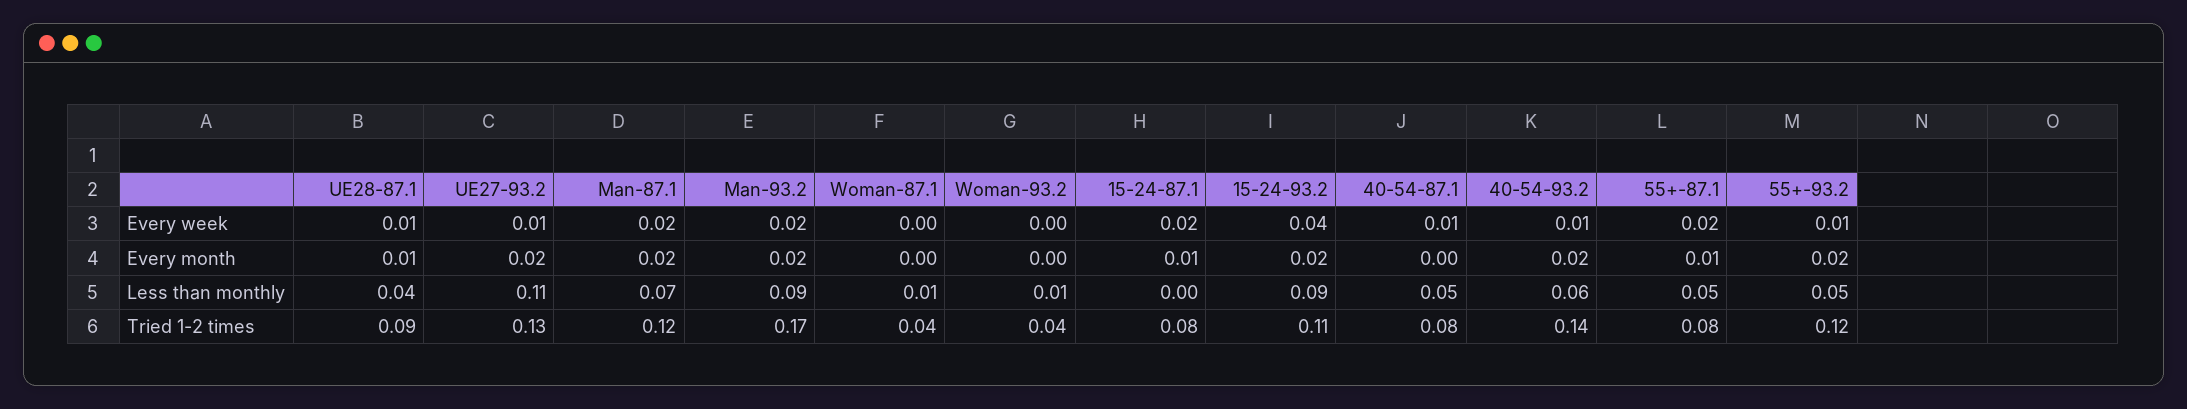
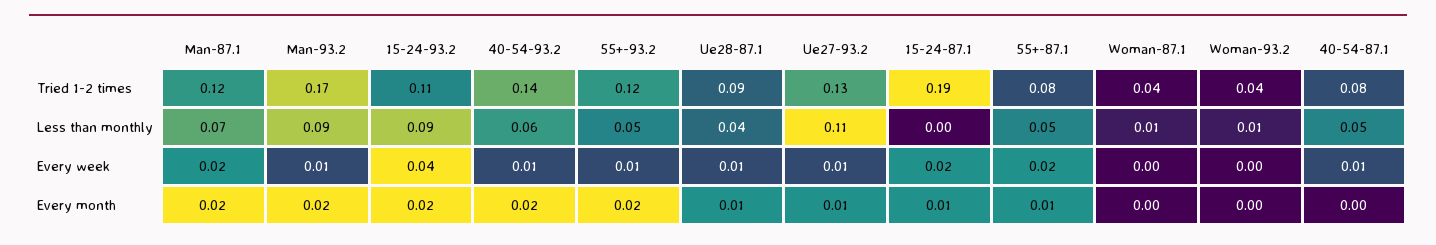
  {
    "UE28-87.1": {
      "Every week": 0.01,
      "Every month": 0.01,
      "Less than monthly": 0.04,
      "Tried 1-2 times": 0.09
    },
    "UE27-93.2": {
      "Every week": 0.01,
-     "Every month": 0.02,
+     "Every month": 0.01,
      "Less than monthly": 0.11,
      "Tried 1-2 times": 0.13
    },
    "Man-87.1": {
      "Every week": 0.02,
      "Every month": 0.02,
      "Less than monthly": 0.07,
      "Tried 1-2 times": 0.12
    },
    "Man-93.2": {
-     "Every week": 0.02,
+     "Every week": 0.01,
      "Every month": 0.02,
      "Less than monthly": 0.09,
      "Tried 1-2 times": 0.17
    },
    "Woman-87.1": {
      "Every week": 0,
      "Every month": 0,
      "Less than monthly": 0.01,
      "Tried 1-2 times": 0.04
    },
    "Woman-93.2": {
      "Every week": 0,
      "Every month": 0,
      "Less than monthly": 0.01,
      "Tried 1-2 times": 0.04
    },
    "15-24-87.1": {
      "Every week": 0.02,
      "Every month": 0.01,
      "Less than monthly": 0,
-     "Tried 1-2 times": 0.08
+     "Tried 1-2 times": 0.19
    },
    "15-24-93.2": {
      "Every week": 0.04,
      "Every month": 0.02,
      "Less than monthly": 0.09,
      "Tried 1-2 times": 0.11
    },
    "40-54-87.1": {
      "Every week": 0.01,
      "Every month": 0,
      "Less than monthly": 0.05,
      "Tried 1-2 times": 0.08
    },
    "40-54-93.2": {
      "Every week": 0.01,
      "Every month": 0.02,
      "Less than monthly": 0.06,
      "Tried 1-2 times": 0.14
    },
    "55+-87.1": {
      "Every week": 0.02,
      "Every month": 0.01,
      "Less than monthly": 0.05,
      "Tried 1-2 times": 0.08
    },
    "55+-93.2": {
      "Every week": 0.01,
      "Every month": 0.02,
      "Less than monthly": 0.05,
      "Tried 1-2 times": 0.12
    }
  }

